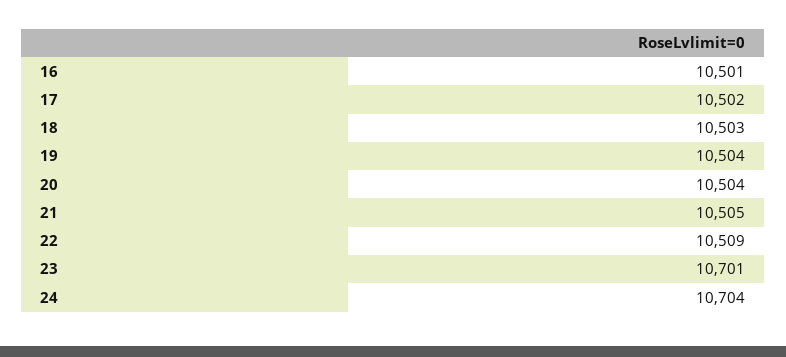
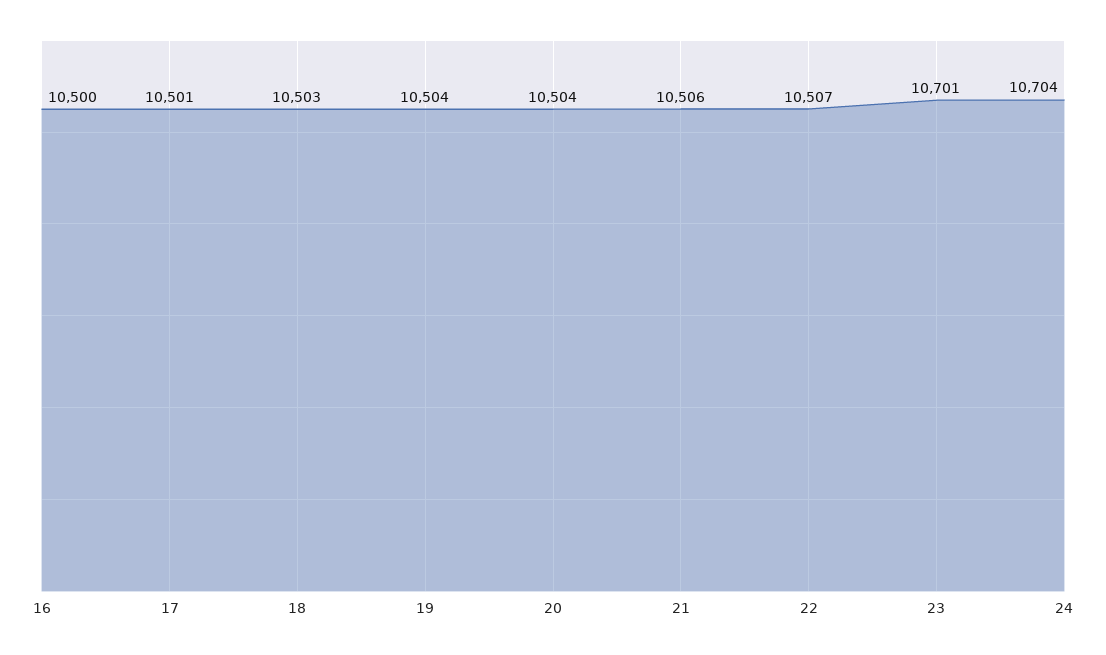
  {
-   "16": 10501,
+   "16": 10500,
-   "17": 10502,
+   "17": 10501,
    "18": 10503,
    "19": 10504,
    "20": 10504,
-   "21": 10505,
+   "21": 10506,
-   "22": 10509,
+   "22": 10507,
    "23": 10701,
    "24": 10704
  }

